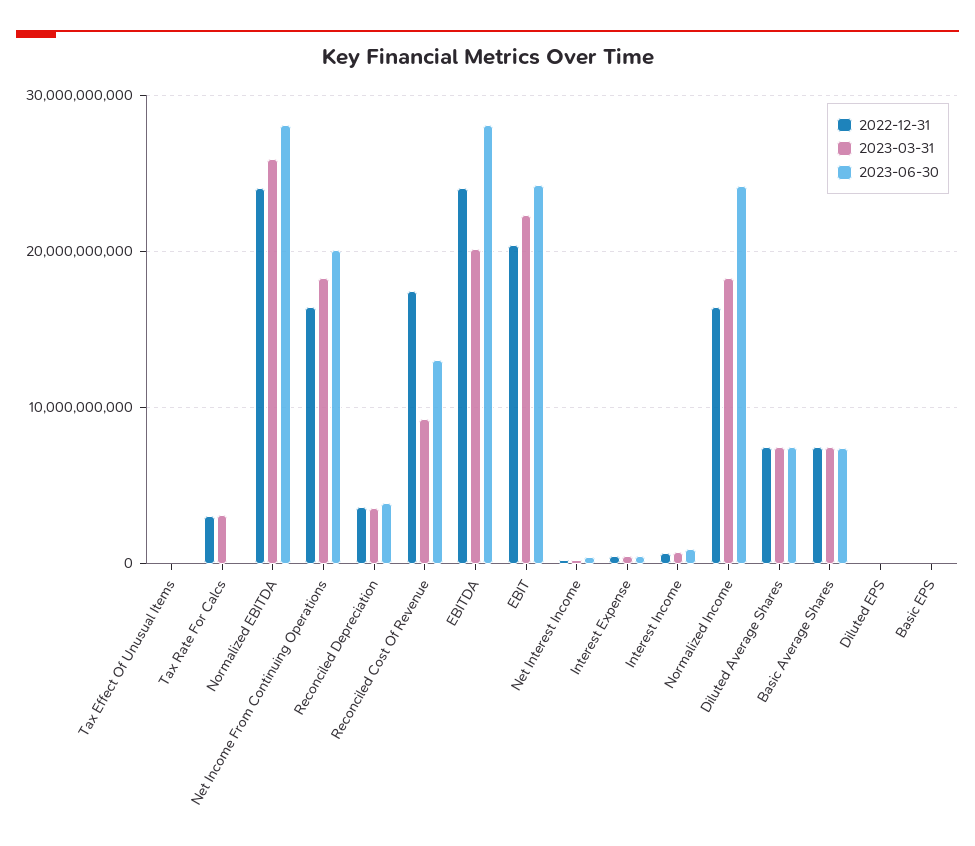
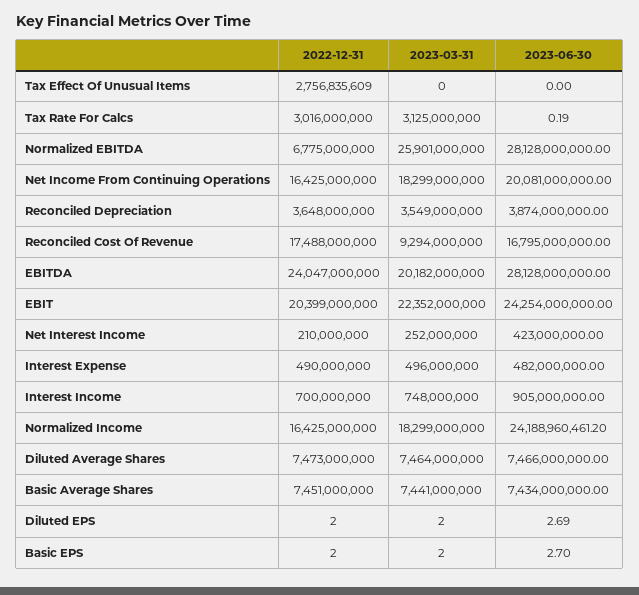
  {
    "2022-12-31": {
-     "Tax Effect Of Unusual Items": 0,
+     "Tax Effect Of Unusual Items": 2756835609,
      "Tax Rate For Calcs": 3016000000,
-     "Normalized EBITDA": 24000000000,
+     "Normalized EBITDA": 6775000000,
      "Net Income From Continuing Operations": 16425000000,
      "Reconciled Depreciation": 3648000000,
      "Reconciled Cost Of Revenue": 17488000000,
      "EBITDA": 24047000000,
      "EBIT": 20399000000,
      "Net Interest Income": 210000000,
      "Interest Expense": 490000000,
      "Interest Income": 700000000,
      "Normalized Income": 16425000000,
      "Diluted Average Shares": 7473000000,
      "Basic Average Shares": 7451000000,
      "Diluted EPS": 2,
      "Basic EPS": 2
    },
    "2023-03-31": {
      "Tax Effect Of Unusual Items": 0,
      "Tax Rate For Calcs": 3125000000,
      "Normalized EBITDA": 25901000000,
      "Net Income From Continuing Operations": 18299000000,
      "Reconciled Depreciation": 3549000000,
      "Reconciled Cost Of Revenue": 9294000000,
      "EBITDA": 20182000000,
      "EBIT": 22352000000,
      "Net Interest Income": 252000000,
      "Interest Expense": 496000000,
      "Interest Income": 748000000,
      "Normalized Income": 18299000000,
      "Diluted Average Shares": 7464000000,
      "Basic Average Shares": 7441000000,
      "Diluted EPS": 2,
      "Basic EPS": 2
    },
    "2023-06-30": {
      "Tax Effect Of Unusual Items": 0,
      "Tax Rate For Calcs": 0.19,
      "Normalized EBITDA": 28128000000,
      "Net Income From Continuing Operations": 20081000000,
      "Reconciled Depreciation": 3874000000,
-     "Reconciled Cost Of Revenue": 13000000000,
+     "Reconciled Cost Of Revenue": 16795000000,
      "EBITDA": 28128000000,
      "EBIT": 24254000000,
      "Net Interest Income": 423000000,
      "Interest Expense": 482000000,
      "Interest Income": 905000000,
      "Normalized Income": 24188960461.2,
      "Diluted Average Shares": 7466000000,
      "Basic Average Shares": 7434000000,
      "Diluted EPS": 2.69,
      "Basic EPS": 2.7
    }
  }

